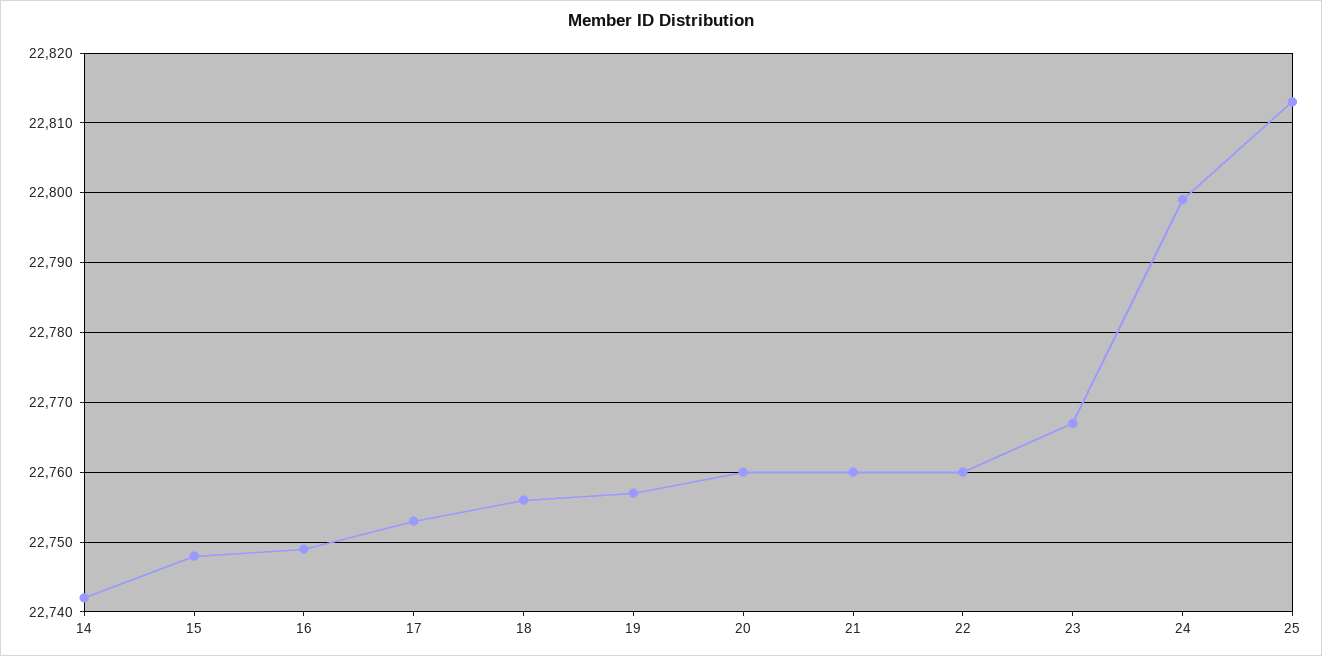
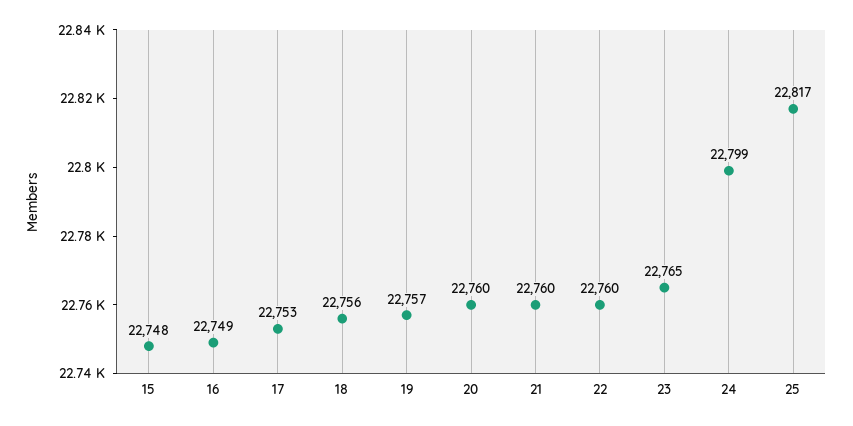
  {
-   "14": 22742,
    "15": 22748,
    "16": 22749,
    "17": 22753,
    "18": 22756,
    "19": 22757,
    "20": 22760,
    "21": 22760,
    "22": 22760,
-   "23": 22767,
+   "23": 22765,
    "24": 22799,
-   "25": 22813
+   "25": 22817
  }

